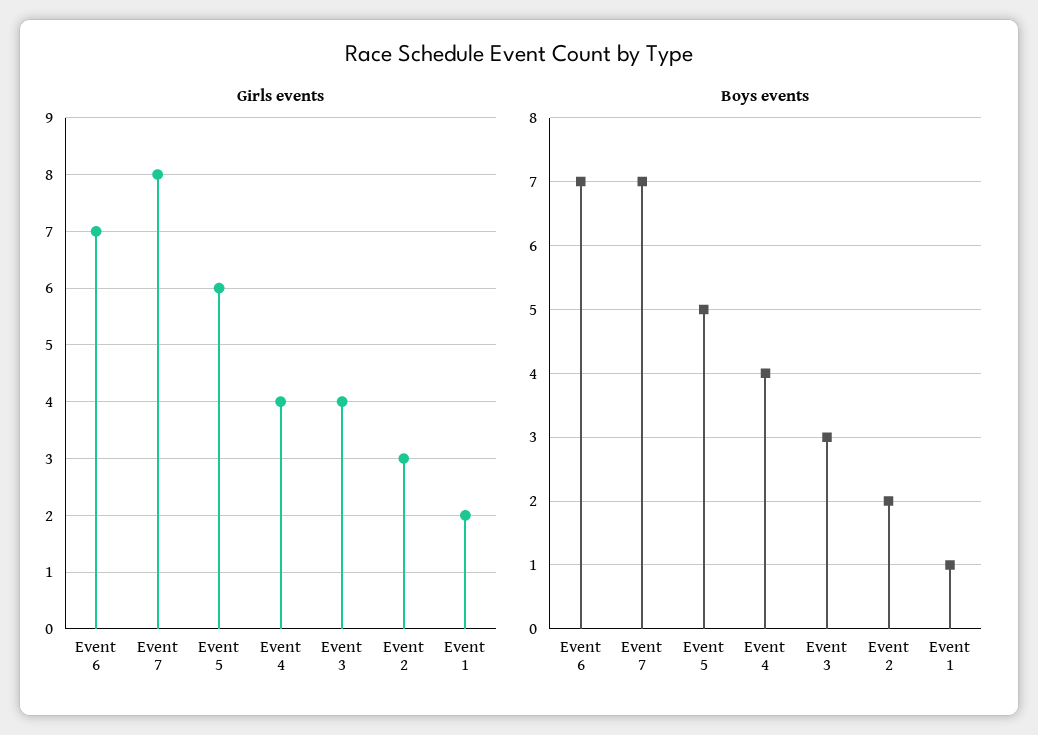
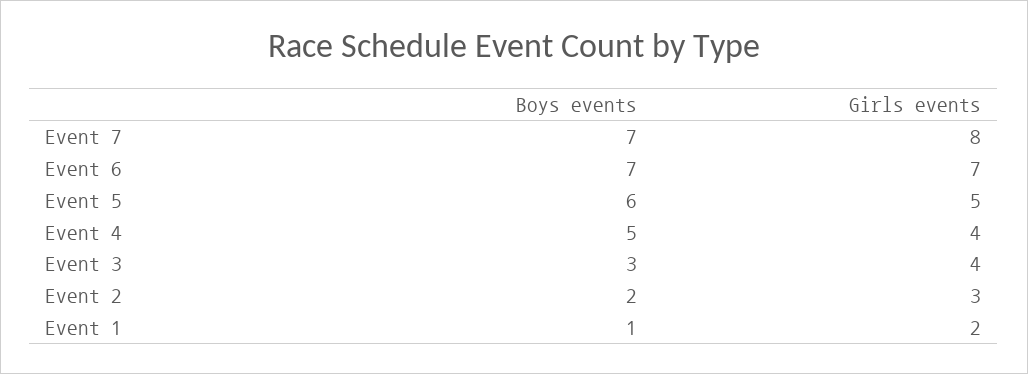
  {
    "Girls events": {
      "Event 6": 7,
      "Event 7": 8,
-     "Event 5": 6,
+     "Event 5": 5,
      "Event 4": 4,
      "Event 3": 4,
      "Event 2": 3,
      "Event 1": 2
    },
    "Boys events": {
      "Event 6": 7,
      "Event 7": 7,
-     "Event 5": 5,
+     "Event 5": 6,
-     "Event 4": 4,
+     "Event 4": 5,
      "Event 3": 3,
      "Event 2": 2,
      "Event 1": 1
    }
  }

